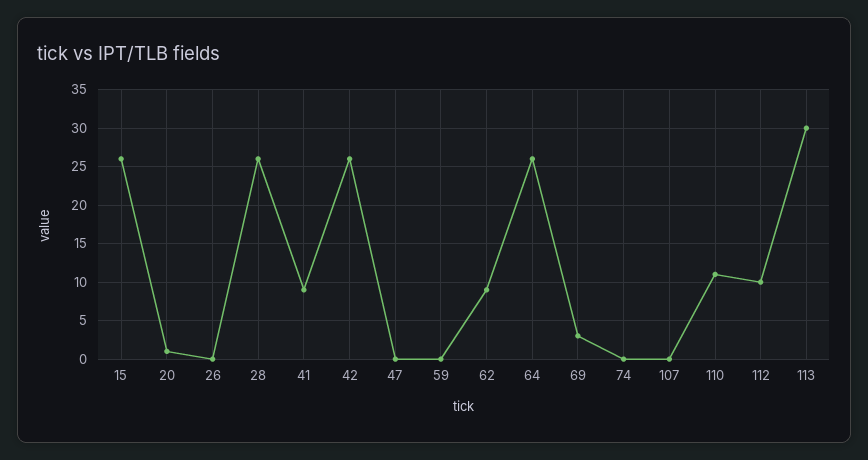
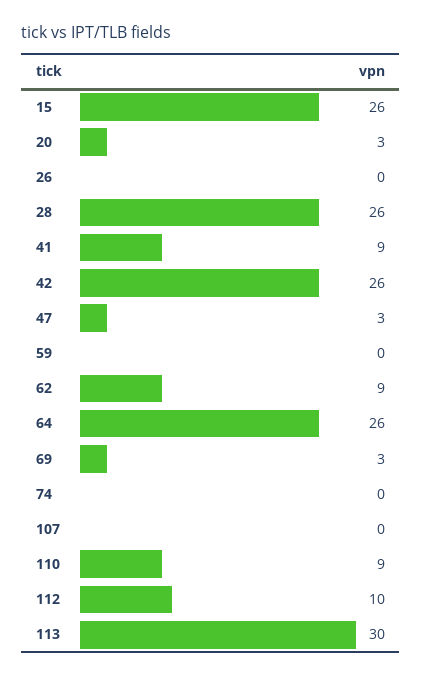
  {
    "15": 26,
-   "20": 1,
+   "20": 3,
    "26": 0,
    "28": 26,
    "41": 9,
    "42": 26,
-   "47": 0,
+   "47": 3,
    "59": 0,
    "62": 9,
    "64": 26,
    "69": 3,
    "74": 0,
    "107": 0,
-   "110": 11,
+   "110": 9,
    "112": 10,
    "113": 30
  }

